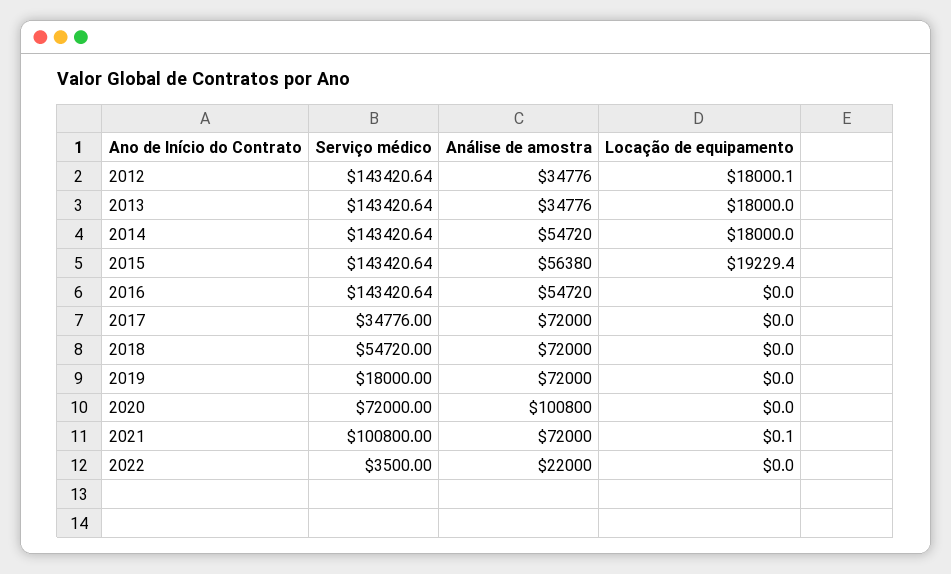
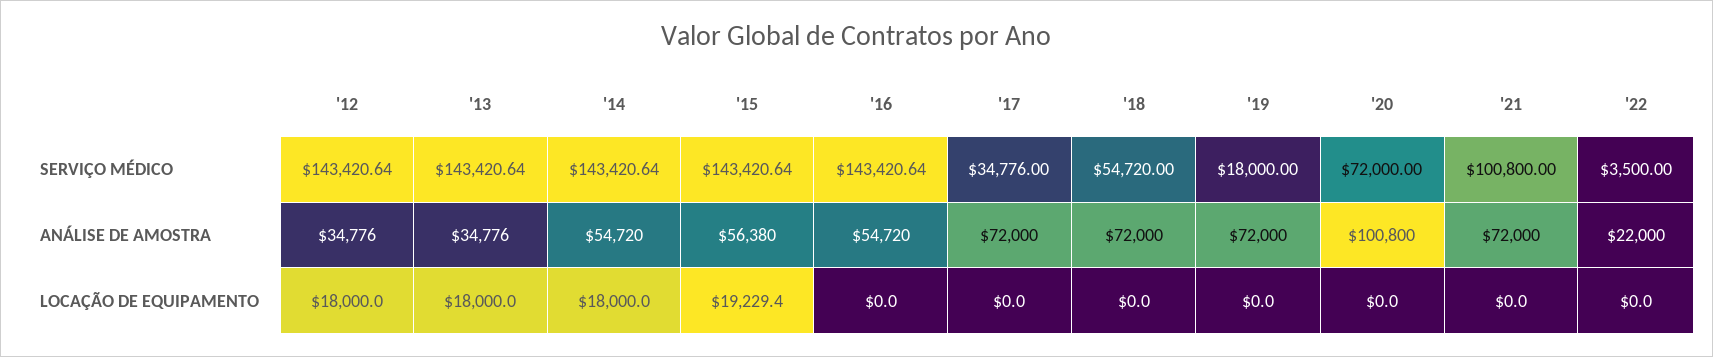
  {
    "Serviço médico": {
      "2012": 143420.64,
      "2013": 143420.64,
      "2014": 143420.64,
      "2015": 143420.64,
      "2016": 143420.64,
      "2017": 34776,
      "2018": 54720,
      "2019": 18000,
      "2020": 72000,
      "2021": 100800,
      "2022": 3500
    },
    "Análise de amostra": {
      "2012": 34776,
      "2013": 34776,
      "2014": 54720,
      "2015": 56380,
      "2016": 54720,
      "2017": 72000,
      "2018": 72000,
      "2019": 72000,
      "2020": 100800,
      "2021": 72000,
      "2022": 22000
    },
    "Locação de equipamento": {
-     "2012": 18000.1,
+     "2012": 18000,
      "2013": 18000,
      "2014": 18000,
      "2015": 19229.4,
      "2016": 0,
      "2017": 0,
      "2018": 0,
      "2019": 0,
      "2020": 0,
-     "2021": 0.1,
+     "2021": 0,
      "2022": 0
    }
  }

